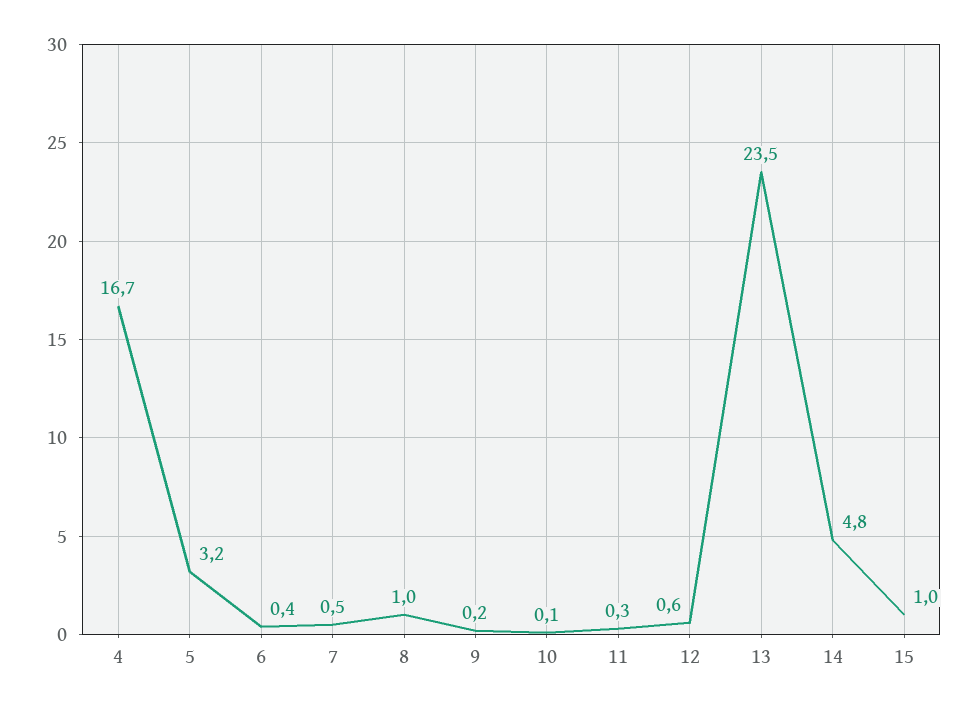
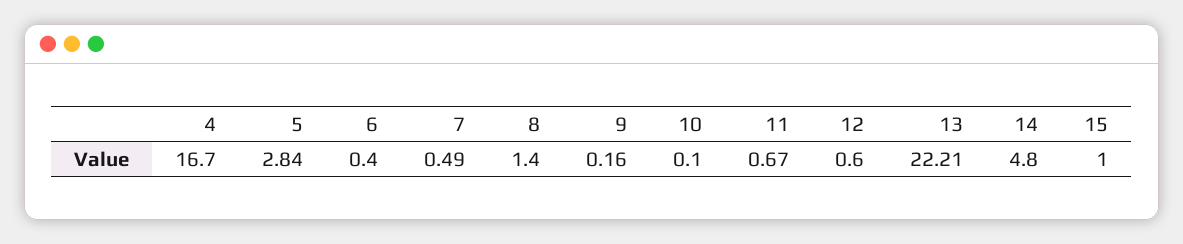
  {
    "4": 16.7,
-   "5": 3.2,
+   "5": 2.84,
    "6": 0.4,
    "7": 0.49,
-   "8": 1,
+   "8": 1.4,
    "9": 0.16,
    "10": 0.1,
-   "11": 0.3,
+   "11": 0.67,
    "12": 0.6,
-   "13": 23.5,
+   "13": 22.21,
    "14": 4.8,
    "15": 1
  }

